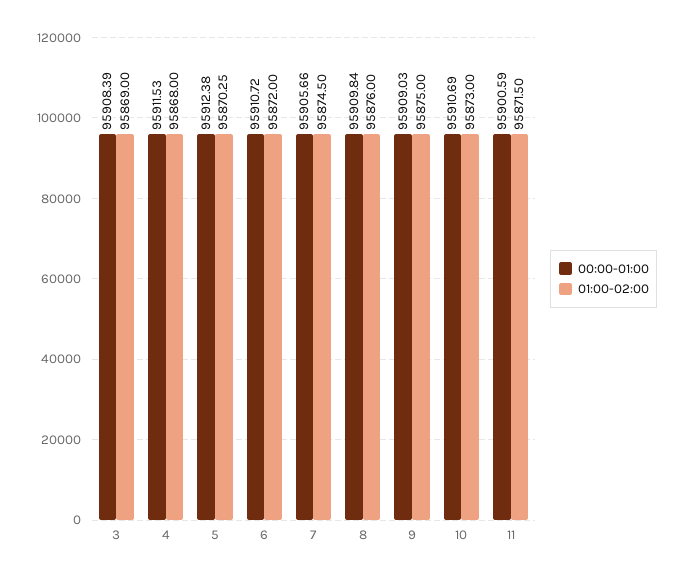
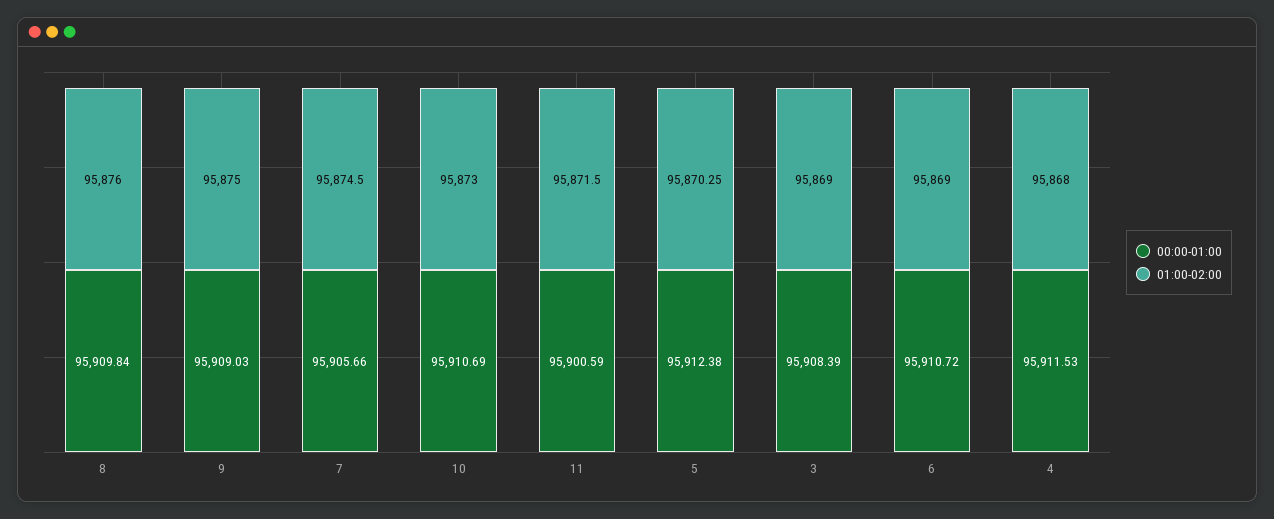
  {
    "00:00-01:00": {
      "3": 95908.39,
      "4": 95911.53,
      "5": 95912.38,
      "6": 95910.72,
      "7": 95905.66,
      "8": 95909.84,
      "9": 95909.03,
      "10": 95910.69,
      "11": 95900.59
    },
    "01:00-02:00": {
      "3": 95869,
      "4": 95868,
      "5": 95870.25,
-     "6": 95872,
+     "6": 95869,
      "7": 95874.5,
      "8": 95876,
      "9": 95875,
      "10": 95873,
      "11": 95871.5
    }
  }

